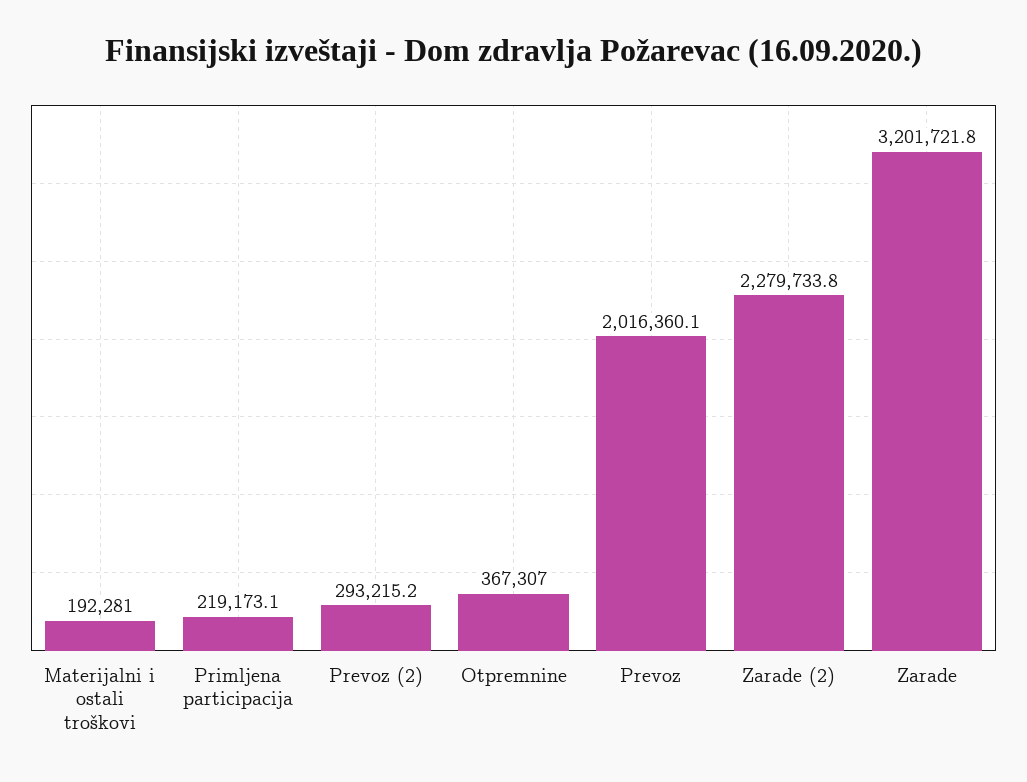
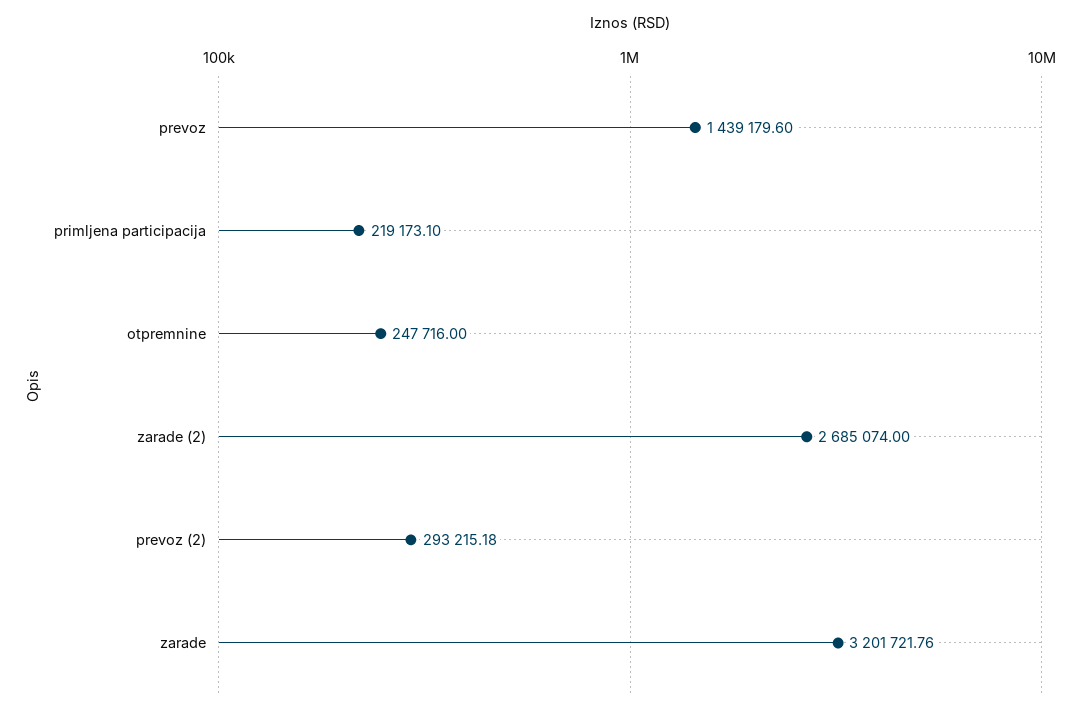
  {
-   "Materijalni i ostali troškovi": 192281,
    "Primljena participacija": 219173.1,
    "Prevoz (2)": 293215.18,
-   "Otpremnine": 367307,
+   "Otpremnine": 247716,
-   "Prevoz": 2016360.1,
+   "Prevoz": 1439179.6,
-   "Zarade (2)": 2279733.8,
+   "Zarade (2)": 2685074,
    "Zarade": 3201721.76
  }

